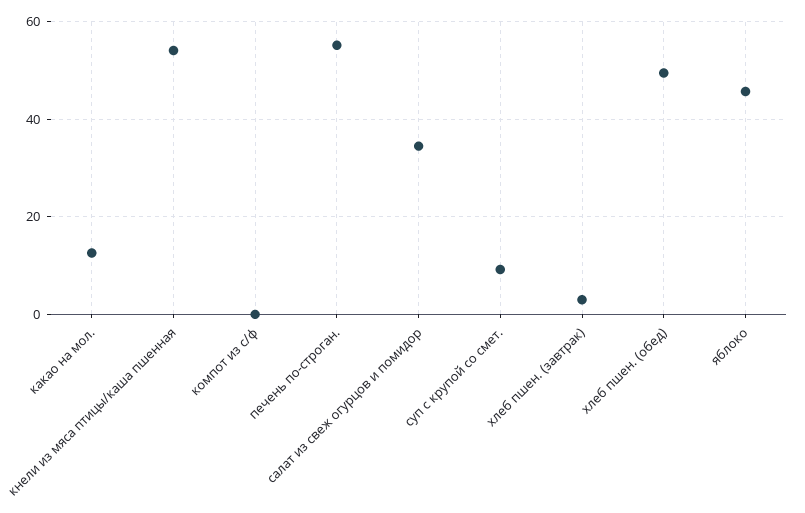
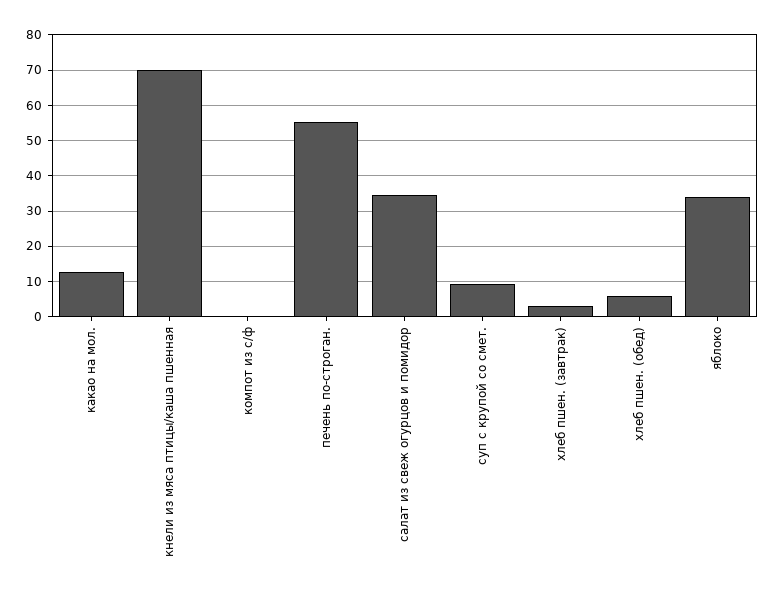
  {
    "какао на мол.": 12,
-   "кнели из мяса птицы/каша пшенная": 54,
+   "кнели из мяса птицы/каша пшенная": 70,
    "компот из с/ф": 0,
    "печень по-строган.": 56,
    "салат из свеж огурцов и помидор": 34,
    "суп с крупой со смет.": 10,
    "хлеб пшен. (завтрак)": 4,
-   "хлеб пшен. (обед)": 50,
+   "хлеб пшен. (обед)": 6,
-   "яблоко": 46
+   "яблоко": 34
  }

